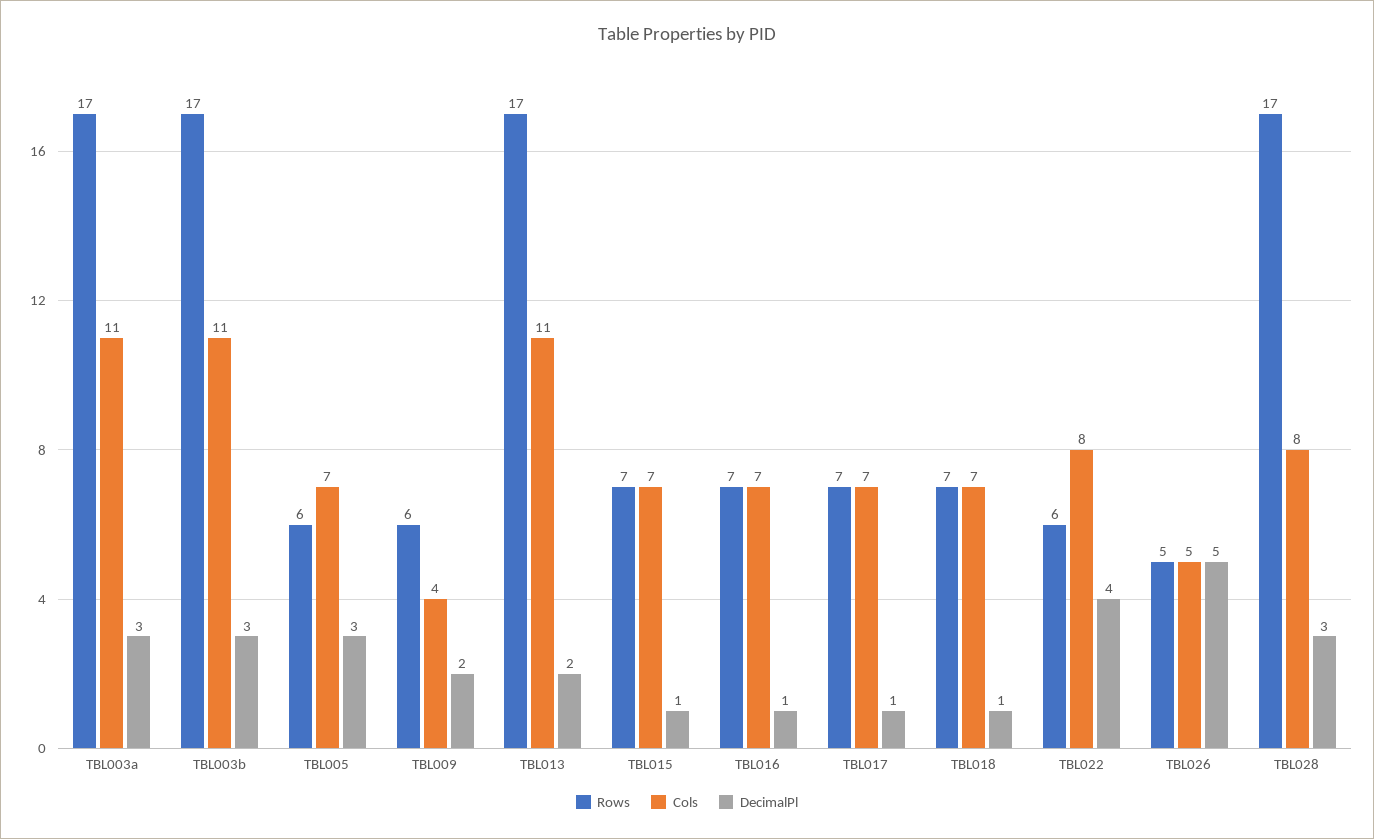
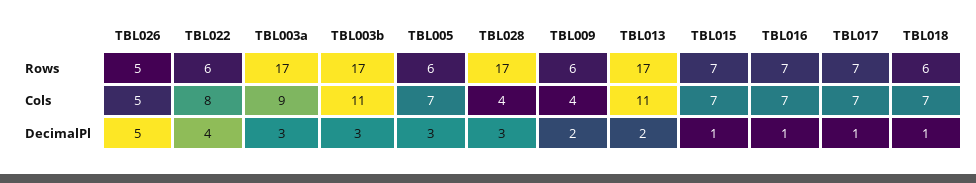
  {
    "Rows": {
      "TBL003a": 17,
      "TBL003b": 17,
      "TBL005": 6,
      "TBL009": 6,
      "TBL013": 17,
      "TBL015": 7,
      "TBL016": 7,
      "TBL017": 7,
-     "TBL018": 7,
+     "TBL018": 6,
      "TBL022": 6,
      "TBL026": 5,
      "TBL028": 17
    },
    "Cols": {
-     "TBL003a": 11,
+     "TBL003a": 9,
      "TBL003b": 11,
      "TBL005": 7,
      "TBL009": 4,
      "TBL013": 11,
      "TBL015": 7,
      "TBL016": 7,
      "TBL017": 7,
      "TBL018": 7,
      "TBL022": 8,
      "TBL026": 5,
-     "TBL028": 8
+     "TBL028": 4
    },
    "DecimalPl": {
      "TBL003a": 3,
      "TBL003b": 3,
      "TBL005": 3,
      "TBL009": 2,
      "TBL013": 2,
      "TBL015": 1,
      "TBL016": 1,
      "TBL017": 1,
      "TBL018": 1,
      "TBL022": 4,
      "TBL026": 5,
      "TBL028": 3
    }
  }

